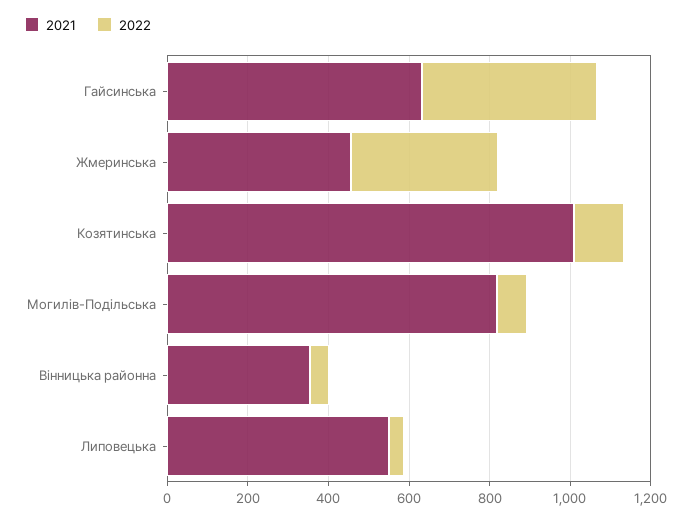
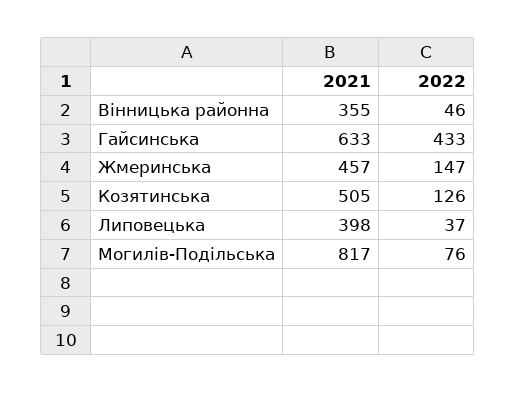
  {
    "2021": {
      "Гайсинська": 633,
      "Жмеринська": 457,
-     "Козятинська": 1000,
+     "Козятинська": 505,
      "Могилів-Подільська": 817,
      "Вінницька районна": 355,
-     "Липовецька": 550
+     "Липовецька": 398
    },
    "2022": {
      "Гайсинська": 433,
-     "Жмеринська": 350,
+     "Жмеринська": 147,
      "Козятинська": 126,
      "Могилів-Подільська": 76,
      "Вінницька районна": 46,
      "Липовецька": 37
    }
  }

